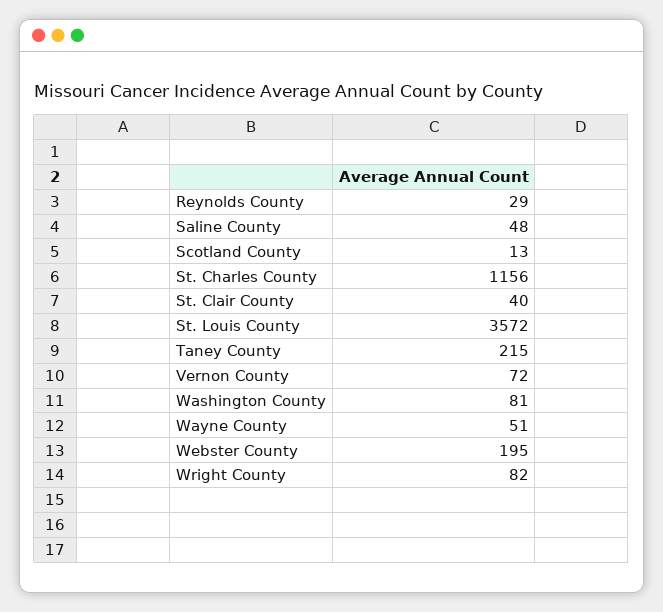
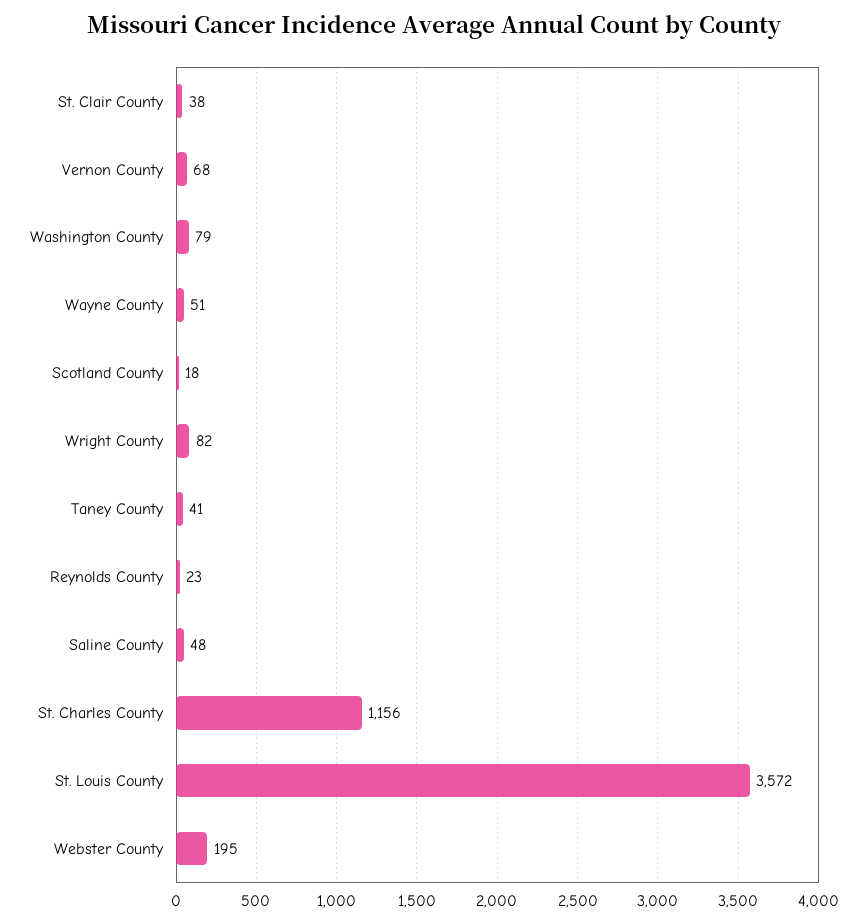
  {
-   "Reynolds County": 29,
+   "Reynolds County": 23,
    "Saline County": 48,
-   "Scotland County": 13,
+   "Scotland County": 18,
    "St. Charles County": 1156,
-   "St. Clair County": 40,
+   "St. Clair County": 38,
    "St. Louis County": 3572,
-   "Taney County": 215,
+   "Taney County": 41,
-   "Vernon County": 72,
+   "Vernon County": 68,
-   "Washington County": 81,
+   "Washington County": 79,
    "Wayne County": 51,
    "Webster County": 195,
    "Wright County": 82
  }

